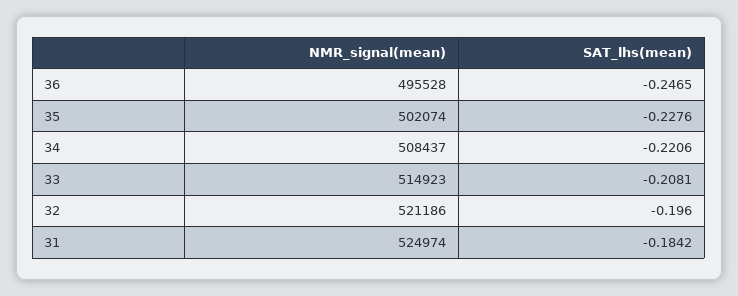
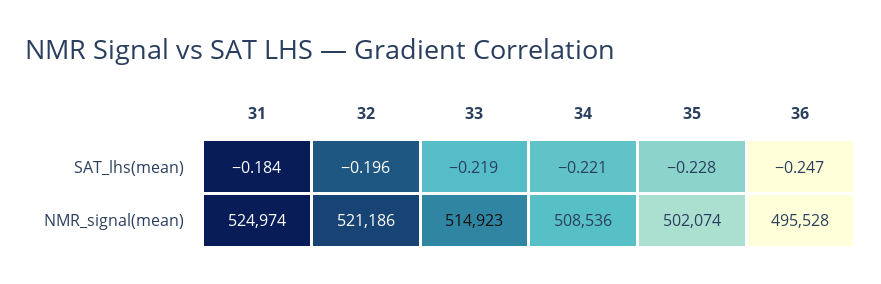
  {
    "NMR_signal(mean)": {
      "36": 495528,
      "35": 502074,
-     "34": 508437,
+     "34": 508536,
      "33": 514923,
      "32": 521186,
      "31": 524974
    },
    "SAT_lhs(mean)": {
      "36": -0.2465,
      "35": -0.2276,
      "34": -0.2206,
-     "33": -0.2081,
+     "33": -0.219,
      "32": -0.196,
      "31": -0.1842
    }
  }

